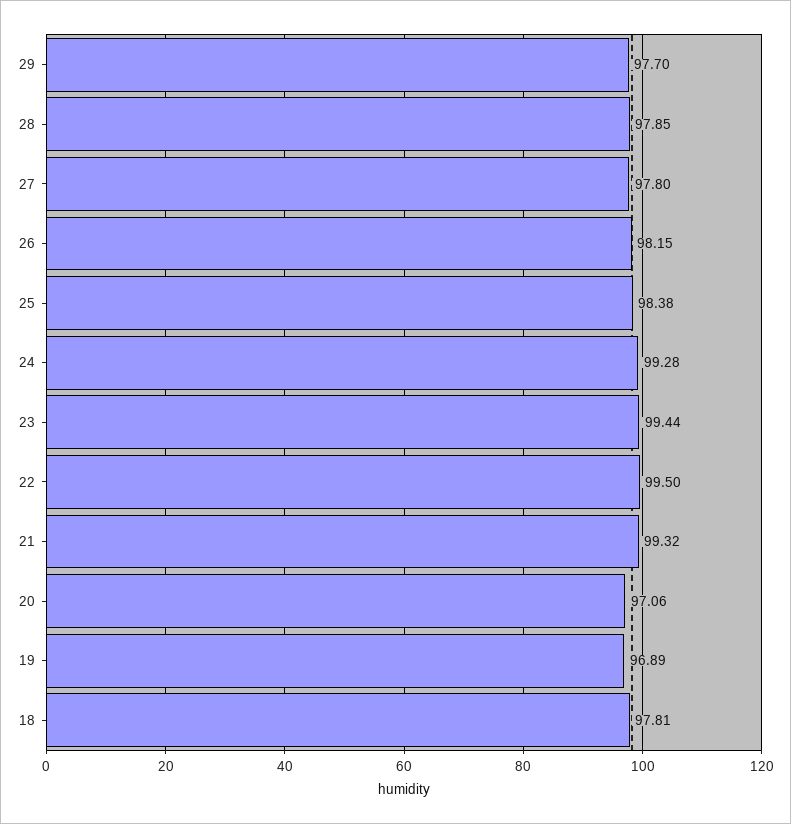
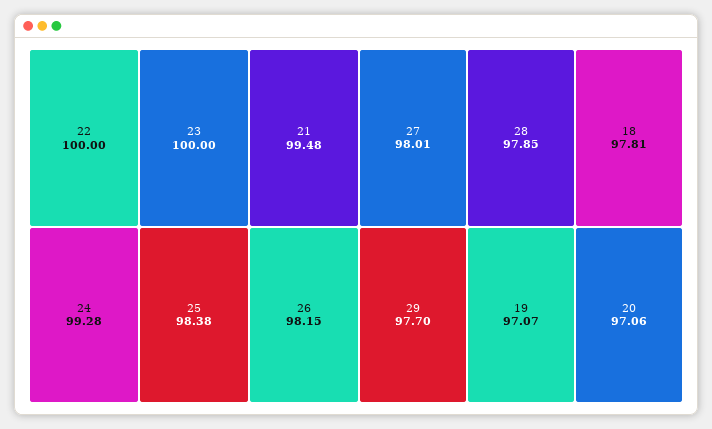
  {
    "29": 97.7,
    "28": 97.85,
-   "27": 97.8,
+   "27": 98.01,
    "26": 98.15,
    "25": 98.38,
    "24": 99.28,
-   "23": 99.44,
+   "23": 100,
-   "22": 99.5,
+   "22": 100,
-   "21": 99.32,
+   "21": 99.48,
    "20": 97.06,
-   "19": 96.89,
+   "19": 97.07,
    "18": 97.81
  }

